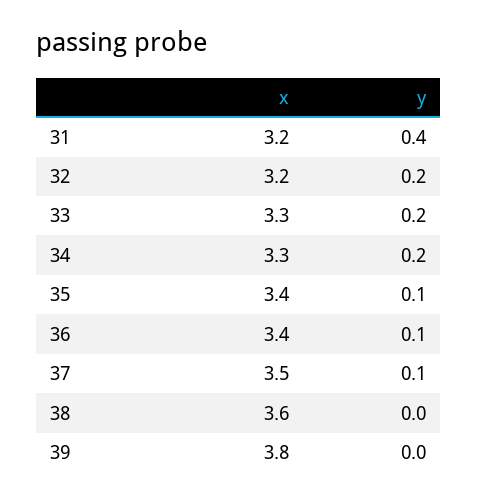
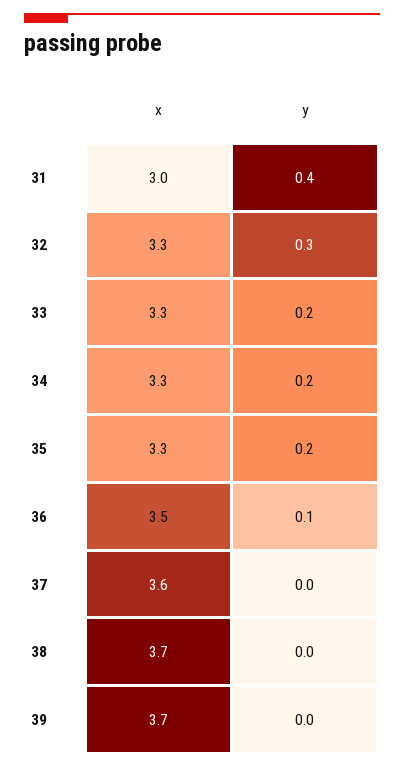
  {
    "x": {
-     "31": 3.2,
+     "31": 3,
-     "32": 3.2,
+     "32": 3.3,
      "33": 3.3,
      "34": 3.3,
-     "35": 3.4,
+     "35": 3.3,
-     "36": 3.4,
+     "36": 3.5,
-     "37": 3.5,
+     "37": 3.6,
-     "38": 3.6,
+     "38": 3.7,
-     "39": 3.8
+     "39": 3.7
    },
    "y": {
      "31": 0.4,
-     "32": 0.2,
+     "32": 0.3,
      "33": 0.2,
      "34": 0.2,
-     "35": 0.1,
+     "35": 0.2,
      "36": 0.1,
-     "37": 0.1,
+     "37": 0,
      "38": 0,
      "39": 0
    }
  }

